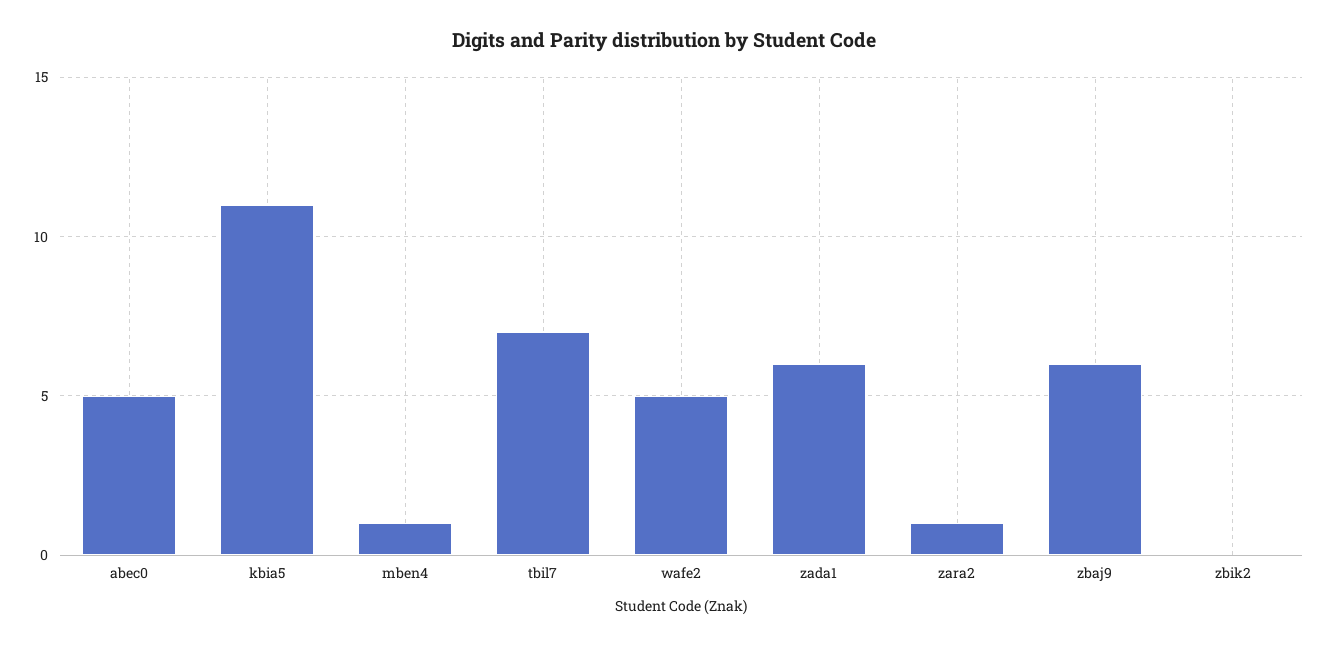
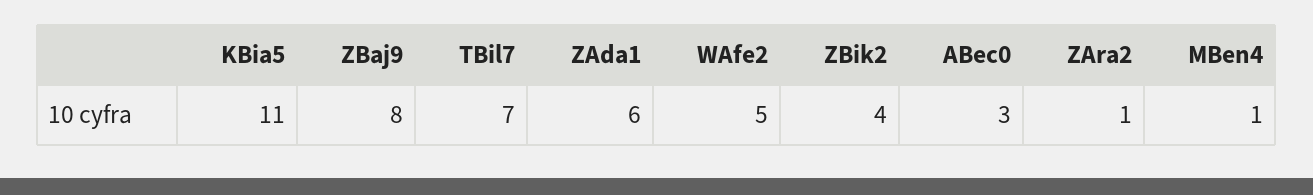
  {
-   "abec0": 5,
+   "abec0": 3,
    "kbia5": 11,
    "mben4": 1,
    "tbil7": 7,
    "wafe2": 5,
    "zada1": 6,
    "zara2": 1,
-   "zbaj9": 6,
+   "zbaj9": 8,
-   "zbik2": 0
+   "zbik2": 4
  }

